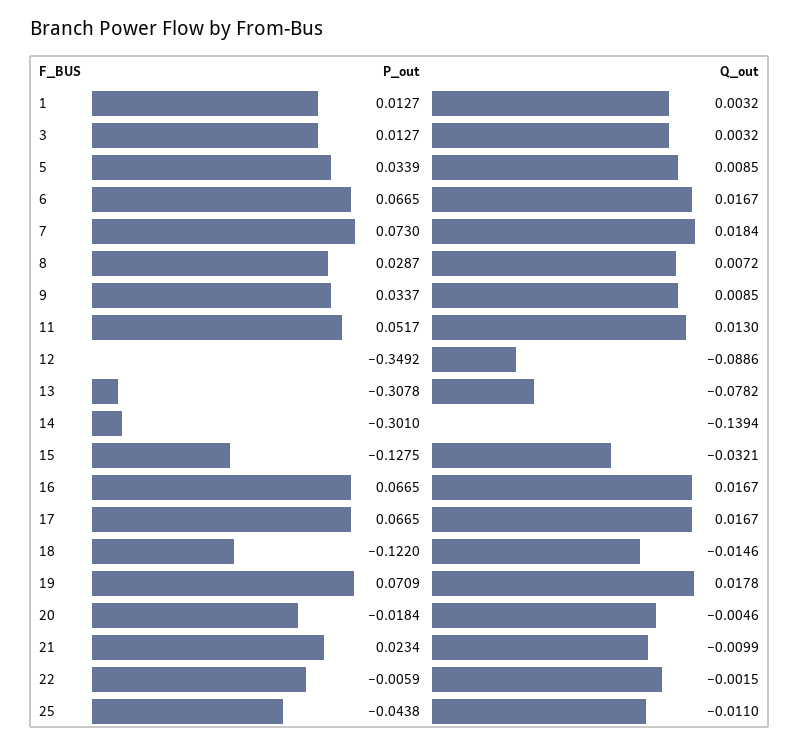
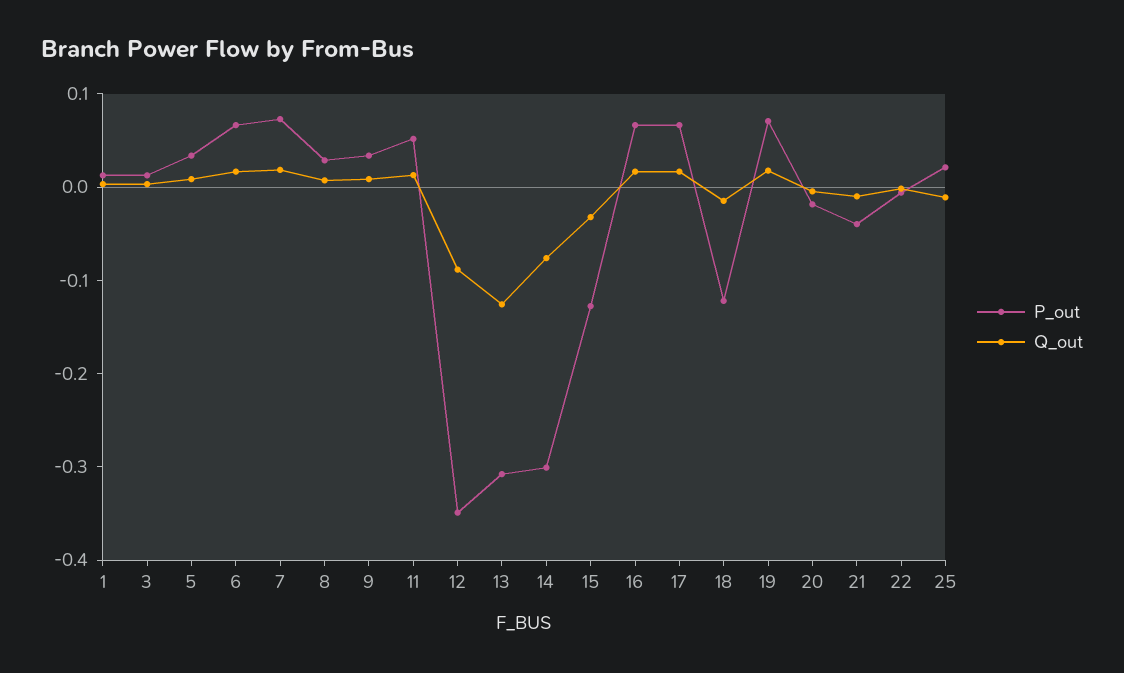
  {
    "P_out": {
      "1": 0.0127,
      "3": 0.0127,
      "5": 0.0339,
      "6": 0.0665,
      "7": 0.073,
      "8": 0.0287,
      "9": 0.0337,
      "11": 0.0517,
      "12": -0.3492,
      "13": -0.3078,
      "14": -0.301,
      "15": -0.1275,
      "16": 0.0665,
      "17": 0.0665,
      "18": -0.122,
      "19": 0.0709,
      "20": -0.0184,
-     "21": 0.0234,
+     "21": -0.04,
      "22": -0.0059,
-     "25": -0.0438
+     "25": 0.02
    },
    "Q_out": {
      "1": 0.0032,
      "3": 0.0032,
      "5": 0.0085,
      "6": 0.0167,
      "7": 0.0184,
      "8": 0.0072,
      "9": 0.0085,
      "11": 0.013,
      "12": -0.0886,
-     "13": -0.0782,
+     "13": -0.12,
-     "14": -0.1394,
+     "14": -0.08,
      "15": -0.0321,
      "16": 0.0167,
      "17": 0.0167,
      "18": -0.0146,
      "19": 0.0178,
      "20": -0.0046,
      "21": -0.0099,
      "22": -0.0015,
      "25": -0.011
    }
  }

